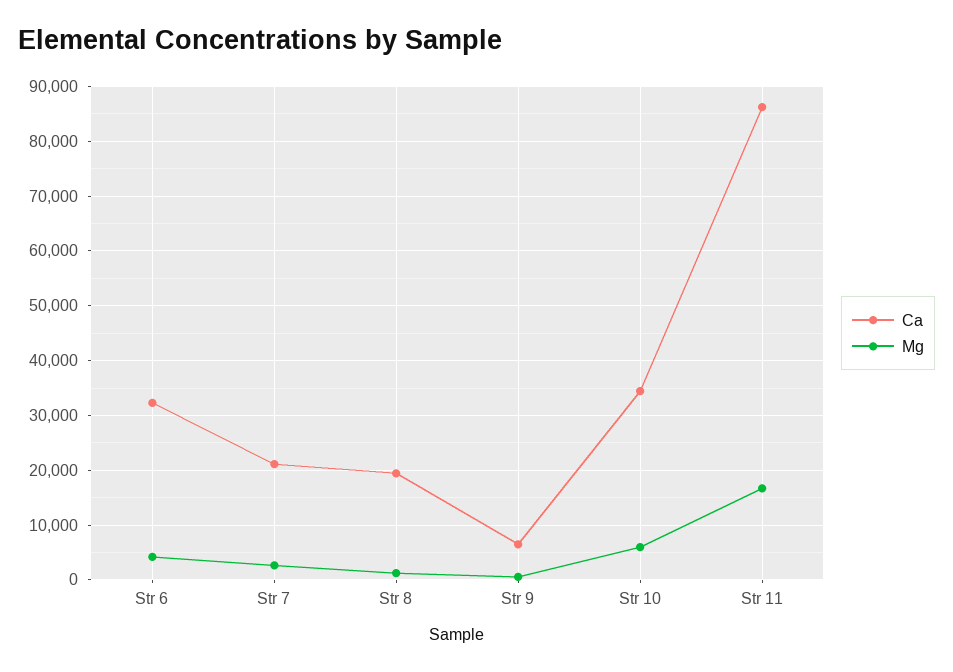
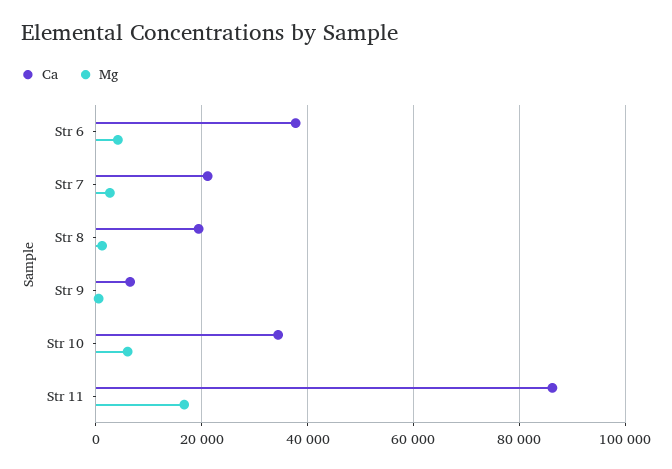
  {
    "Ca": {
-     "Str 6": 32000,
+     "Str 6": 38000,
      "Str 7": 22000,
      "Str 8": 20000,
      "Str 9": 6000,
      "Str 10": 34000,
      "Str 11": 86000
    },
    "Mg": {
      "Str 6": 4000,
      "Str 7": 2000,
      "Str 8": 2000,
      "Str 9": 0,
      "Str 10": 6000,
      "Str 11": 16000
    }
  }

